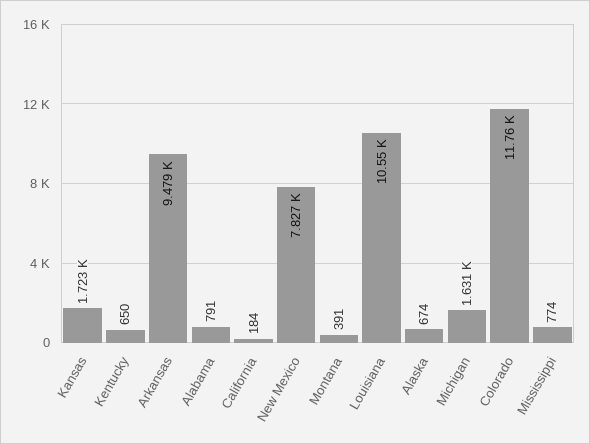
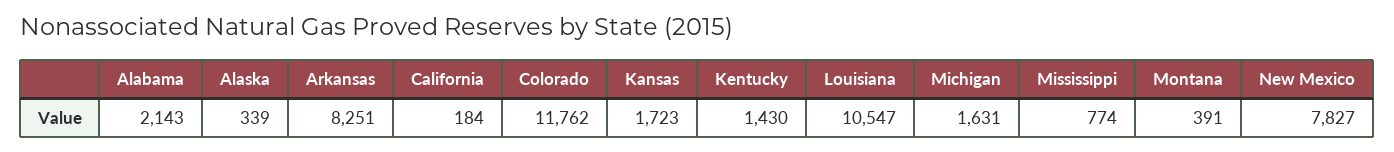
  {
    "Kansas": 1723,
-   "Kentucky": 650,
+   "Kentucky": 1430,
-   "Arkansas": 9479,
+   "Arkansas": 8251,
-   "Alabama": 791,
+   "Alabama": 2143,
    "California": 184,
    "New Mexico": 7827,
    "Montana": 391,
    "Louisiana": 10547,
-   "Alaska": 674,
+   "Alaska": 339,
    "Michigan": 1631,
    "Colorado": 11762,
    "Mississippi": 774
  }

